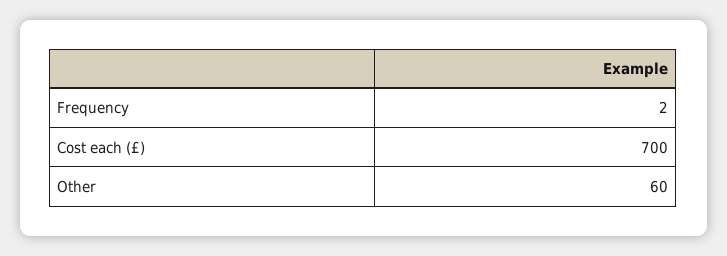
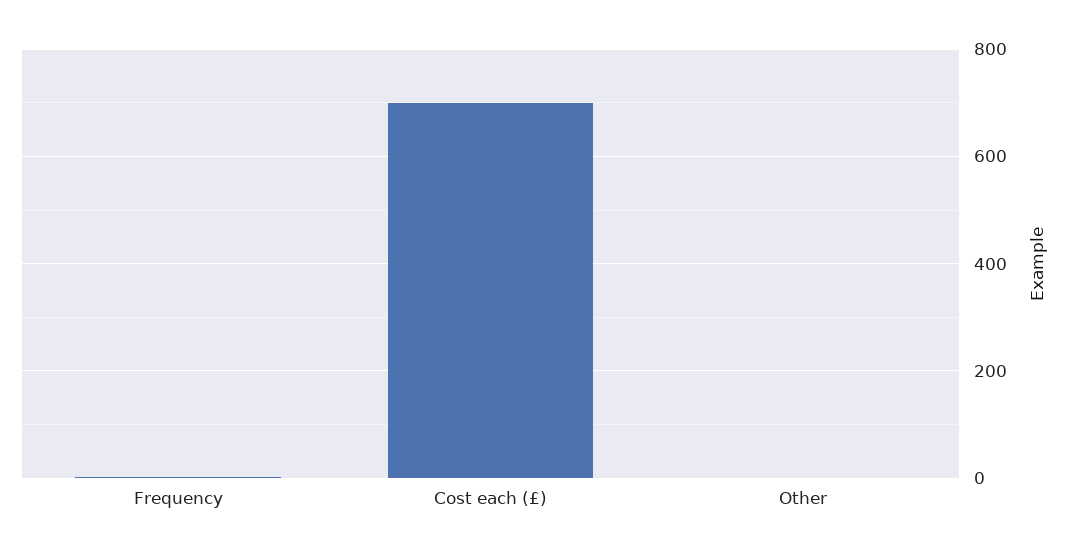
  {
    "Frequency": 2,
    "Cost each (£)": 700,
-   "Other": 60
+   "Other": 0
  }

